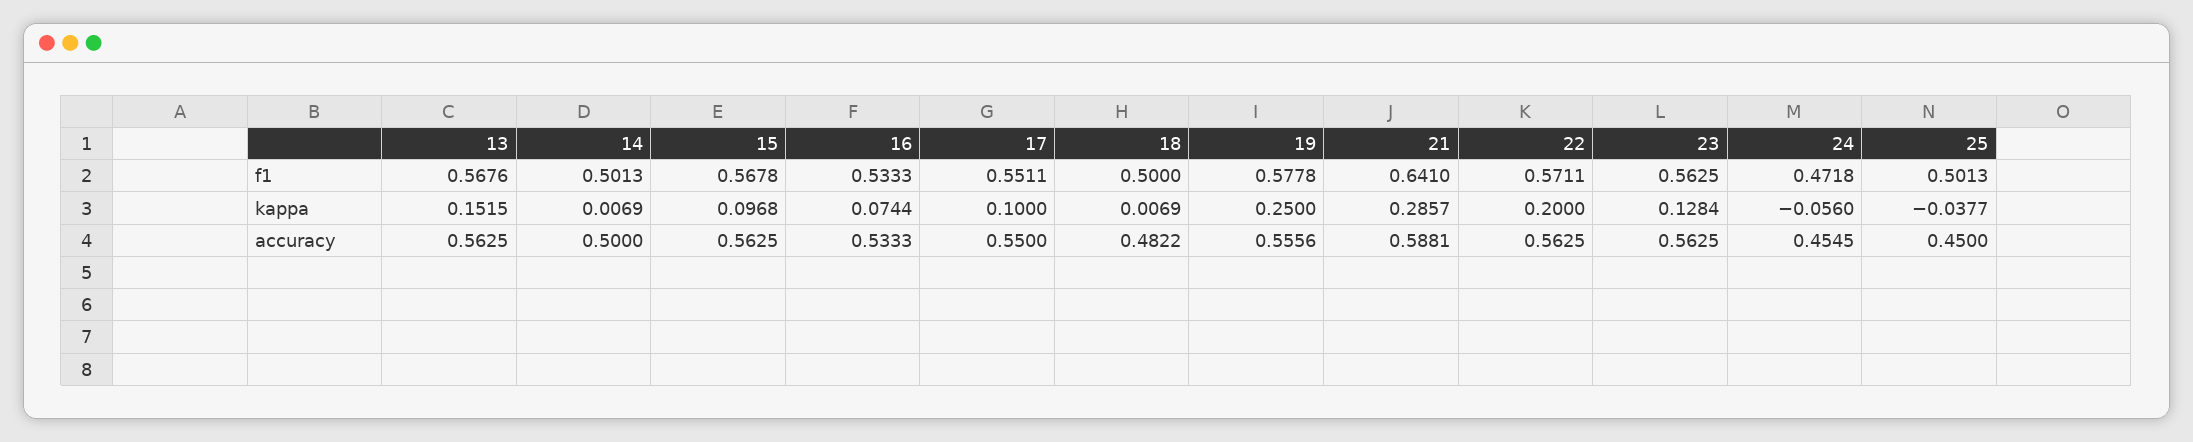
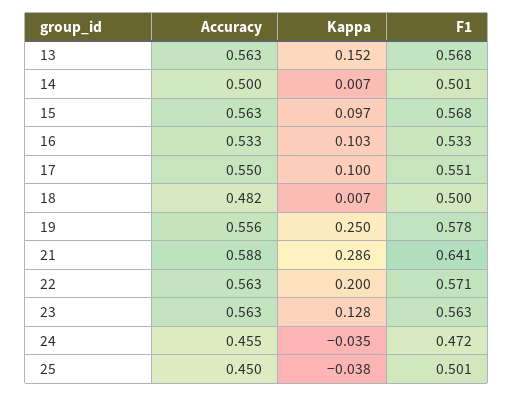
  {
    "13": {
      "f1": 0.5676,
      "kappa": 0.1515,
      "accuracy": 0.5625
    },
    "14": {
      "f1": 0.5013,
      "kappa": 0.0069,
      "accuracy": 0.5
    },
    "15": {
      "f1": 0.5678,
      "kappa": 0.0968,
      "accuracy": 0.5625
    },
    "16": {
      "f1": 0.5333,
-     "kappa": 0.0744,
+     "kappa": 0.103,
      "accuracy": 0.5333
    },
    "17": {
      "f1": 0.5511,
      "kappa": 0.1,
      "accuracy": 0.55
    },
    "18": {
      "f1": 0.5,
      "kappa": 0.0069,
      "accuracy": 0.4822
    },
    "19": {
      "f1": 0.5778,
      "kappa": 0.25,
      "accuracy": 0.5556
    },
    "21": {
      "f1": 0.641,
      "kappa": 0.2857,
      "accuracy": 0.5881
    },
    "22": {
      "f1": 0.5711,
      "kappa": 0.2,
      "accuracy": 0.5625
    },
    "23": {
      "f1": 0.5625,
      "kappa": 0.1284,
      "accuracy": 0.5625
    },
    "24": {
      "f1": 0.4718,
-     "kappa": -0.056,
+     "kappa": -0.035,
      "accuracy": 0.4545
    },
    "25": {
      "f1": 0.5013,
      "kappa": -0.0377,
      "accuracy": 0.45
    }
  }

